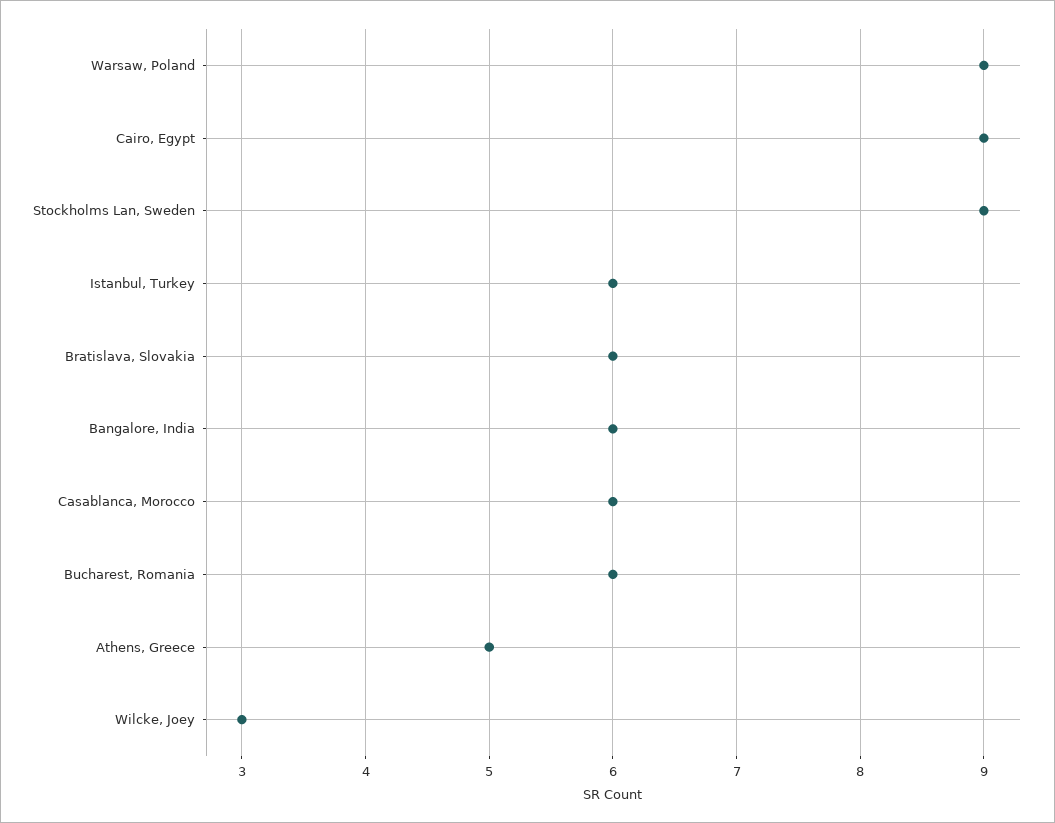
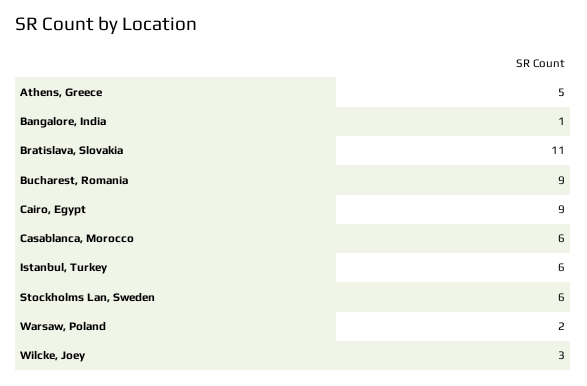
  {
-   "Warsaw, Poland": 9,
+   "Warsaw, Poland": 2,
    "Cairo, Egypt": 9,
-   "Stockholms Lan, Sweden": 9,
+   "Stockholms Lan, Sweden": 6,
    "Istanbul, Turkey": 6,
-   "Bratislava, Slovakia": 6,
+   "Bratislava, Slovakia": 11,
-   "Bangalore, India": 6,
+   "Bangalore, India": 1,
    "Casablanca, Morocco": 6,
-   "Bucharest, Romania": 6,
+   "Bucharest, Romania": 9,
    "Athens, Greece": 5,
    "Wilcke, Joey": 3
  }

